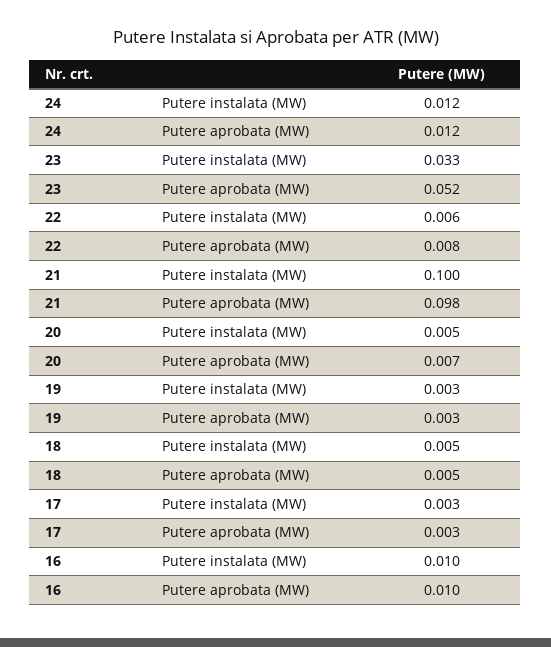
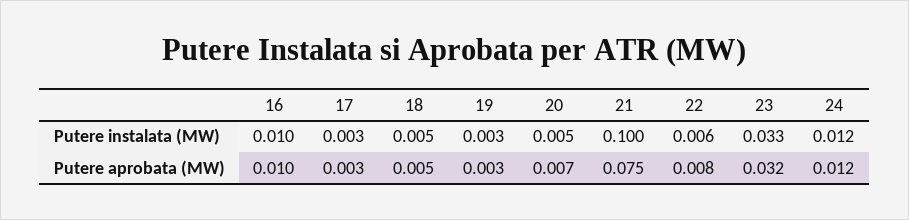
  {
    "24": {
      "Putere instalata (MW)": 0.012,
      "Putere aprobata (MW)": 0.012
    },
    "23": {
      "Putere instalata (MW)": 0.033,
-     "Putere aprobata (MW)": 0.052
+     "Putere aprobata (MW)": 0.032
    },
    "22": {
      "Putere instalata (MW)": 0.006,
      "Putere aprobata (MW)": 0.008
    },
    "21": {
      "Putere instalata (MW)": 0.1,
-     "Putere aprobata (MW)": 0.098
+     "Putere aprobata (MW)": 0.075
    },
    "20": {
      "Putere instalata (MW)": 0.005,
      "Putere aprobata (MW)": 0.007
    },
    "19": {
      "Putere instalata (MW)": 0.003,
      "Putere aprobata (MW)": 0.003
    },
    "18": {
      "Putere instalata (MW)": 0.005,
      "Putere aprobata (MW)": 0.005
    },
    "17": {
      "Putere instalata (MW)": 0.003,
      "Putere aprobata (MW)": 0.003
    },
    "16": {
      "Putere instalata (MW)": 0.01,
      "Putere aprobata (MW)": 0.01
    }
  }

